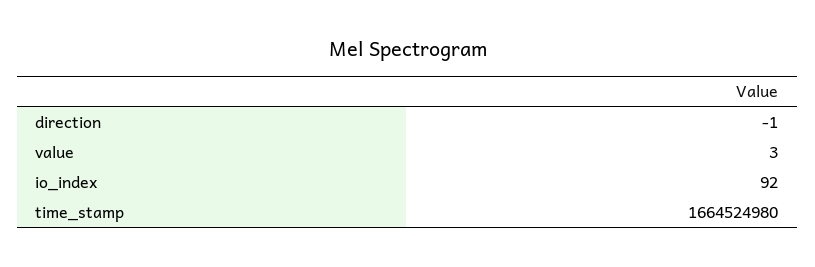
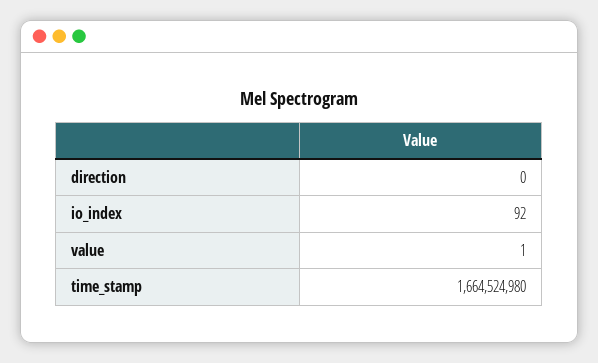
  {
-   "direction": -1,
+   "direction": 0,
-   "value": 3,
+   "value": 1,
    "io_index": 92,
    "time_stamp": 1664524980
  }

